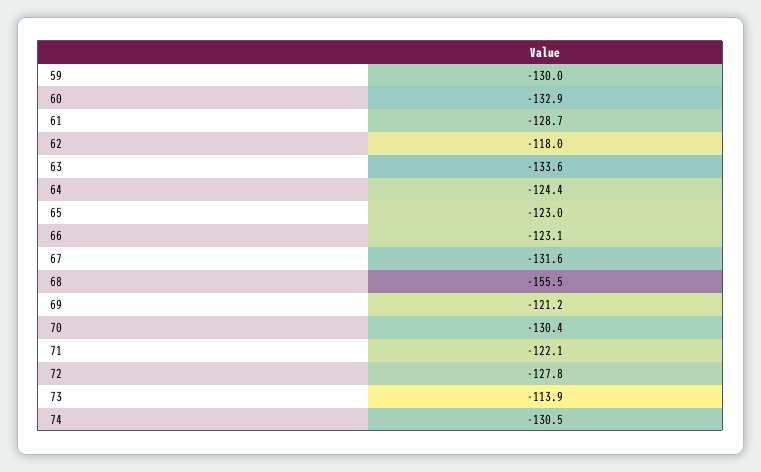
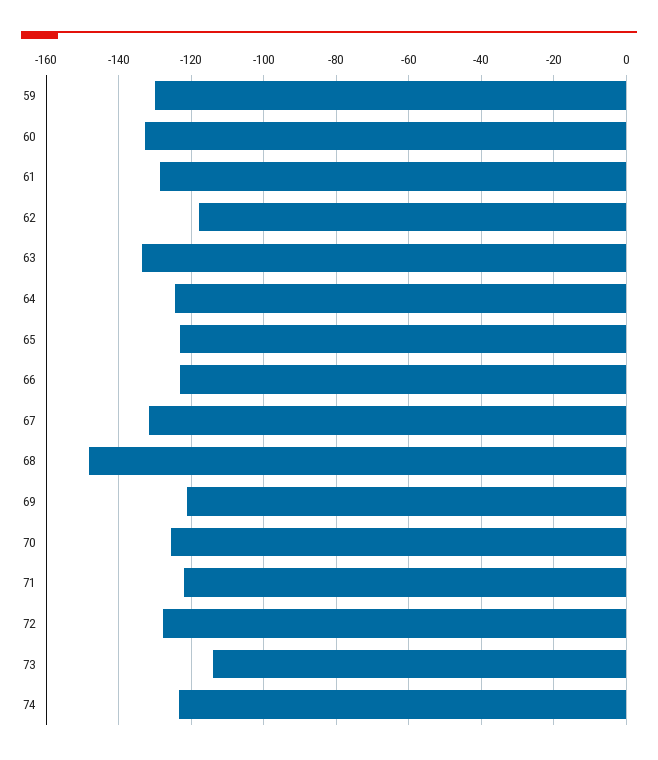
  {
    "59": -130,
    "60": -132.9,
    "61": -128.7,
    "62": -118,
    "63": -133.6,
    "64": -124.4,
    "65": -123,
    "66": -123.1,
    "67": -131.6,
-   "68": -155.5,
+   "68": -148,
    "69": -121.2,
-   "70": -130.4,
+   "70": -126,
    "71": -122.1,
    "72": -127.8,
    "73": -113.9,
-   "74": -130.5
+   "74": -124
  }

